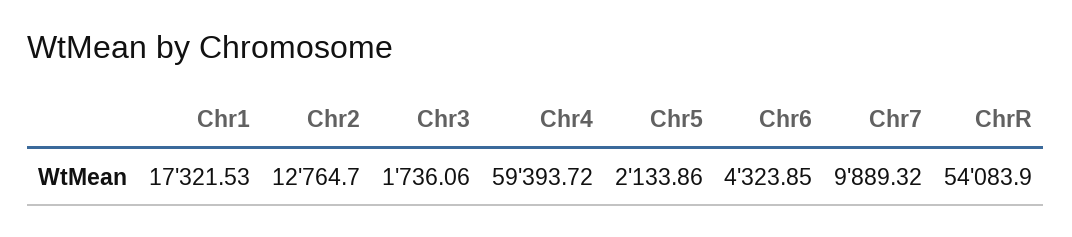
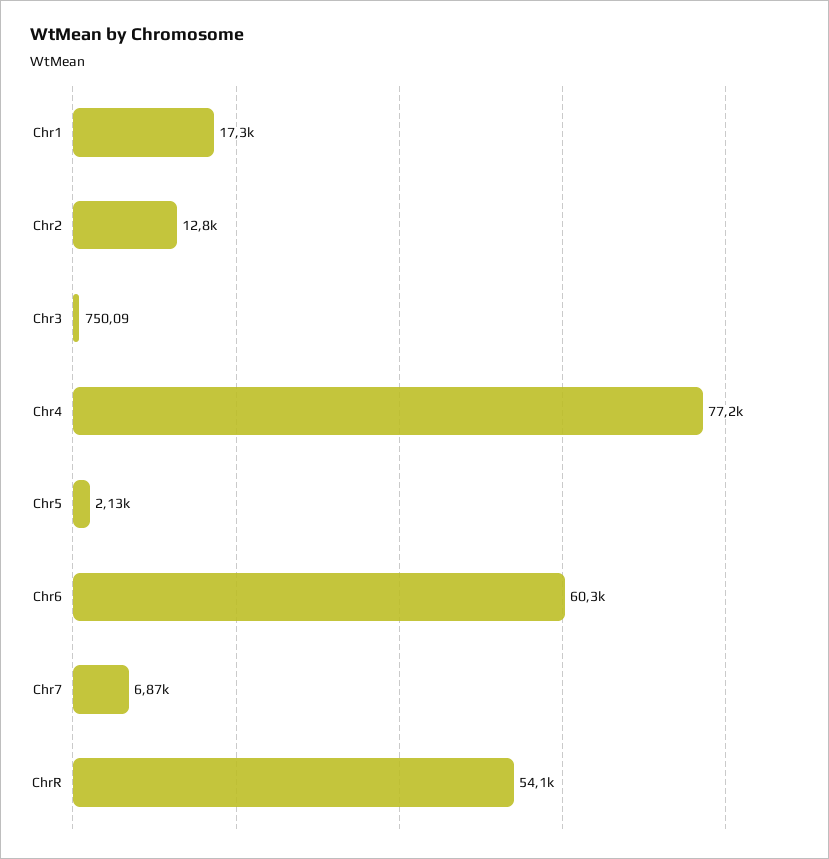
  {
    "Chr1": 17321.53,
    "Chr2": 12764.7,
-   "Chr3": 1736.06,
+   "Chr3": 750.09,
-   "Chr4": 59393.72,
+   "Chr4": 77200,
    "Chr5": 2133.86,
-   "Chr6": 4323.85,
+   "Chr6": 60300,
-   "Chr7": 9889.32,
+   "Chr7": 6870,
    "ChrR": 54083.9
  }

